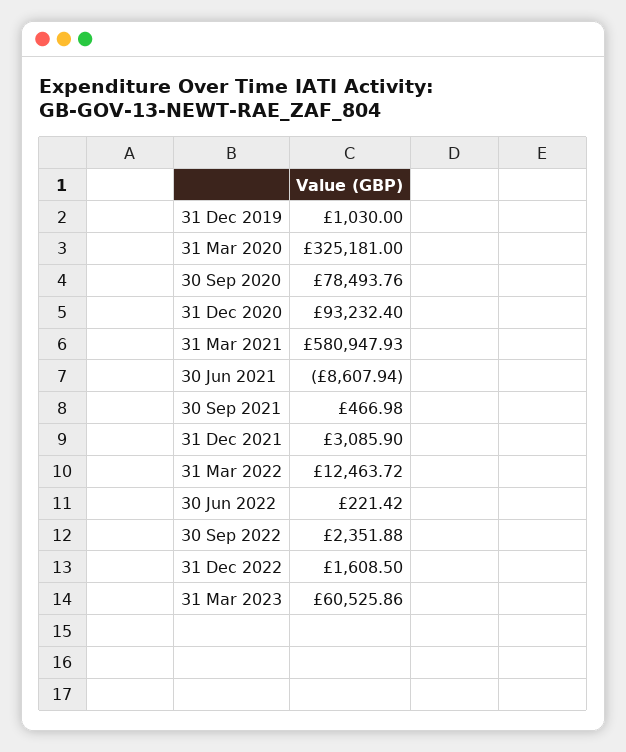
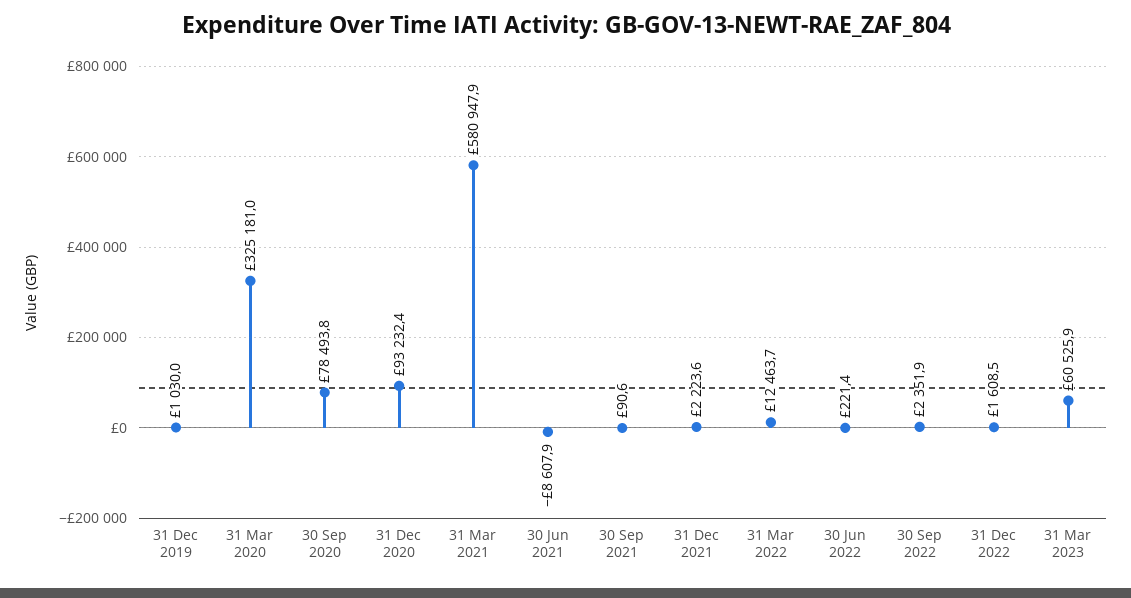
  {
    "31 Dec 2019": 1030,
    "31 Mar 2020": 325181,
    "30 Sep 2020": 78493.76,
    "31 Dec 2020": 93232.4,
    "31 Mar 2021": 580947.93,
    "30 Jun 2021": -8607.94,
-   "30 Sep 2021": 466.98,
+   "30 Sep 2021": 90.6,
-   "31 Dec 2021": 3085.9,
+   "31 Dec 2021": 2223.6,
    "31 Mar 2022": 12463.72,
    "30 Jun 2022": 221.42,
    "30 Sep 2022": 2351.88,
    "31 Dec 2022": 1608.5,
    "31 Mar 2023": 60525.86
  }

